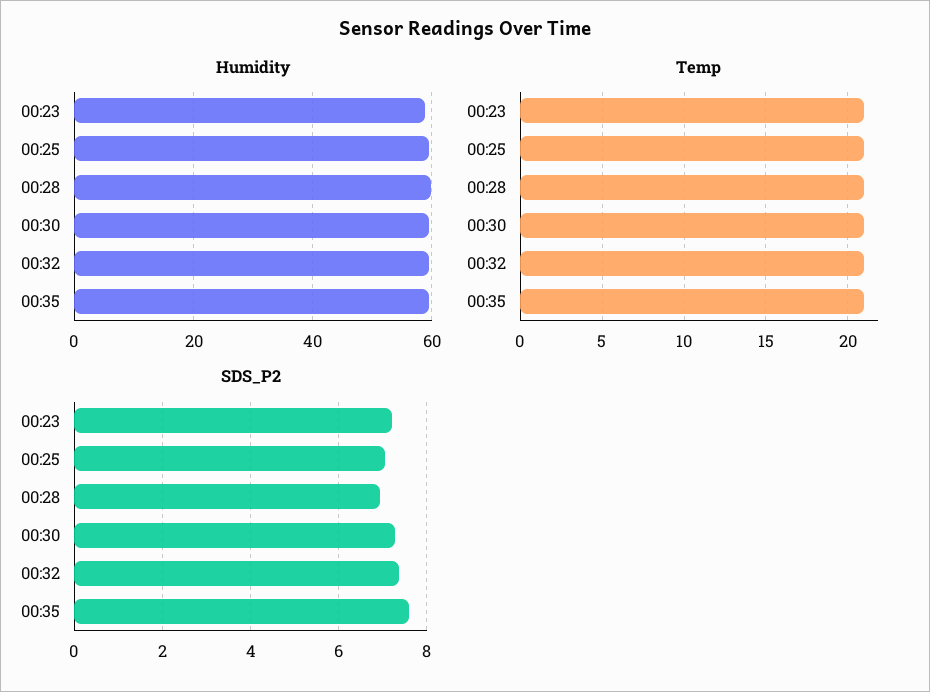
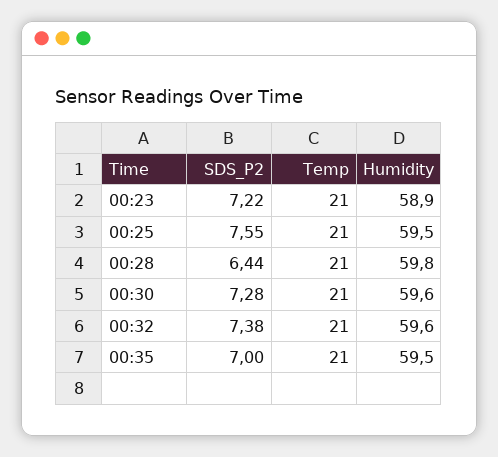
  {
    "Humidity": {
      "00:23": 58.9,
      "00:25": 59.5,
      "00:28": 59.8,
      "00:30": 59.6,
      "00:32": 59.6,
      "00:35": 59.5
    },
    "Temp": {
      "00:23": 21,
      "00:25": 21,
      "00:28": 21,
      "00:30": 21,
      "00:32": 21,
      "00:35": 21
    },
    "SDS_P2": {
      "00:23": 7.22,
-     "00:25": 7,
+     "00:25": 7.55,
-     "00:28": 7,
+     "00:28": 6.44,
      "00:30": 7.28,
      "00:32": 7.38,
-     "00:35": 7.6
+     "00:35": 7
    }
  }

